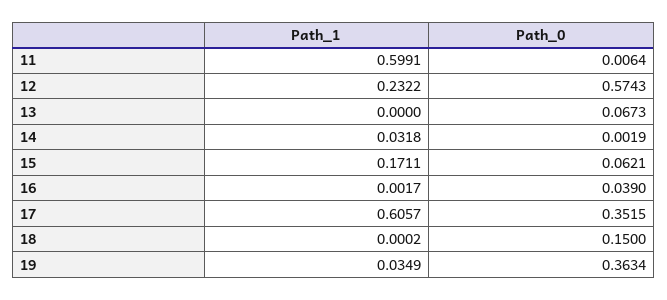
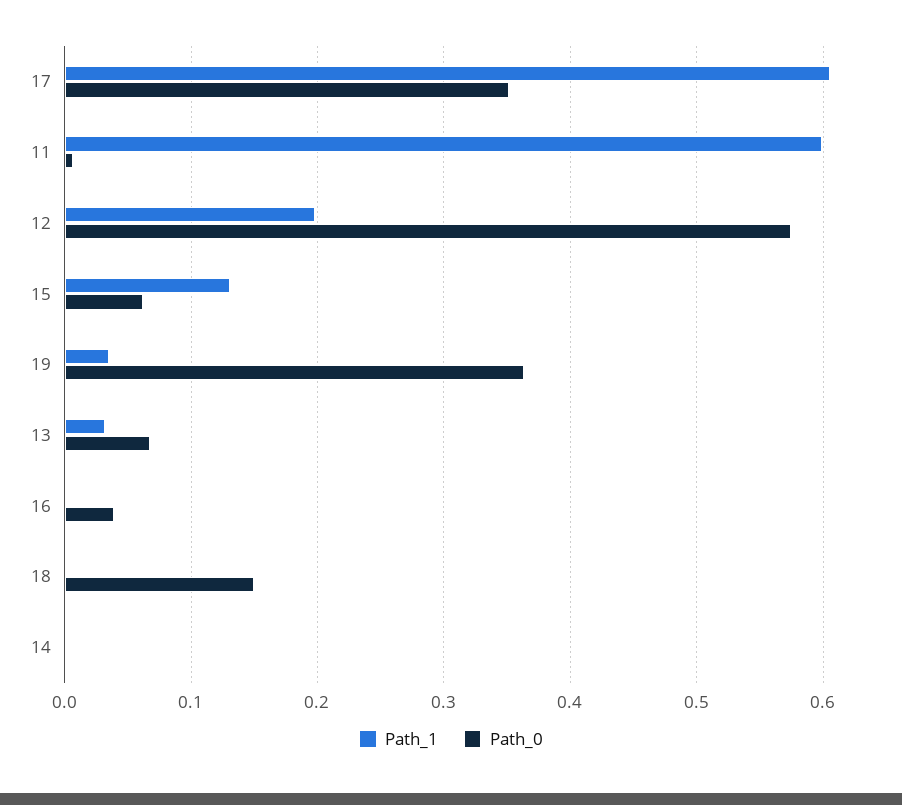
  {
    "Path_1": {
      "11": 0.5991,
-     "12": 0.2322,
+     "12": 0.2,
-     "13": 0,
+     "13": 0.03,
-     "14": 0.0318,
+     "14": 0,
-     "15": 0.1711,
+     "15": 0.13,
      "16": 0.0017,
      "17": 0.6057,
      "18": 0.0002,
      "19": 0.0349
    },
    "Path_0": {
      "11": 0.0064,
      "12": 0.5743,
      "13": 0.0673,
      "14": 0.0019,
      "15": 0.0621,
      "16": 0.039,
      "17": 0.3515,
      "18": 0.15,
      "19": 0.3634
    }
  }

